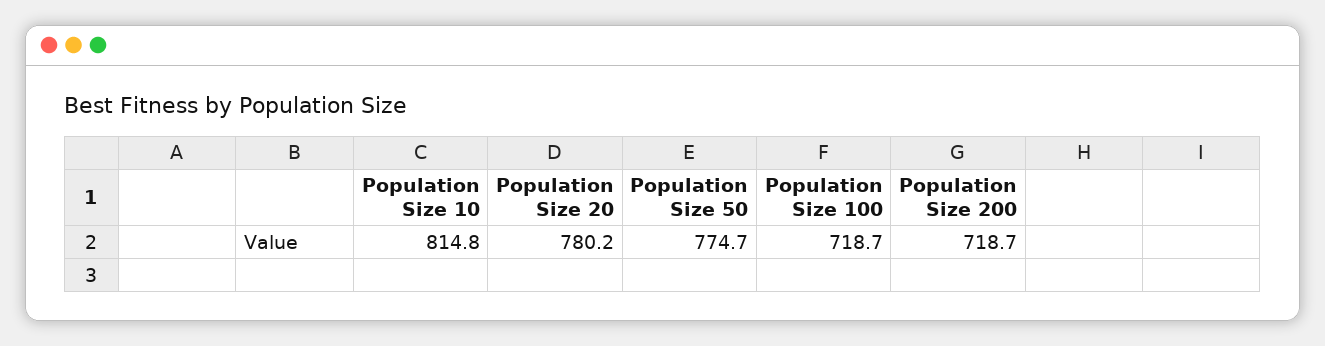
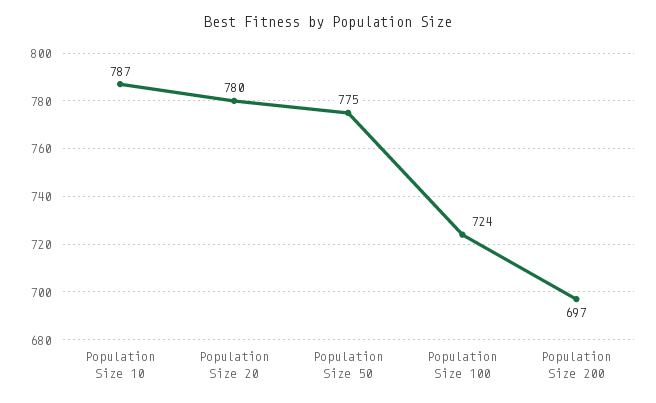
  {
-   "Population Size 10": 814.8,
+   "Population Size 10": 787,
    "Population Size 20": 780.2,
    "Population Size 50": 774.7,
-   "Population Size 100": 718.7,
+   "Population Size 100": 724,
-   "Population Size 200": 718.7
+   "Population Size 200": 697
  }

